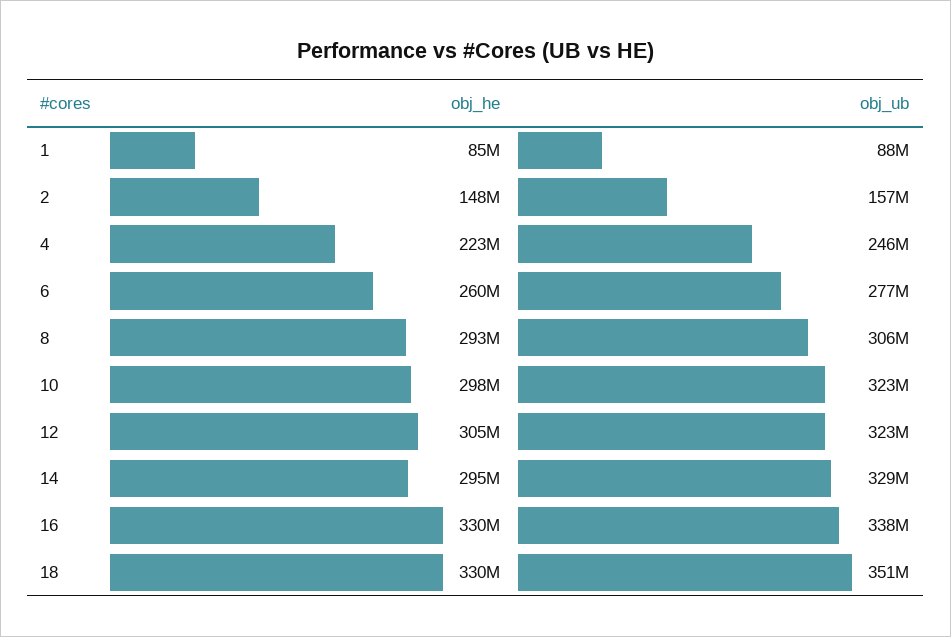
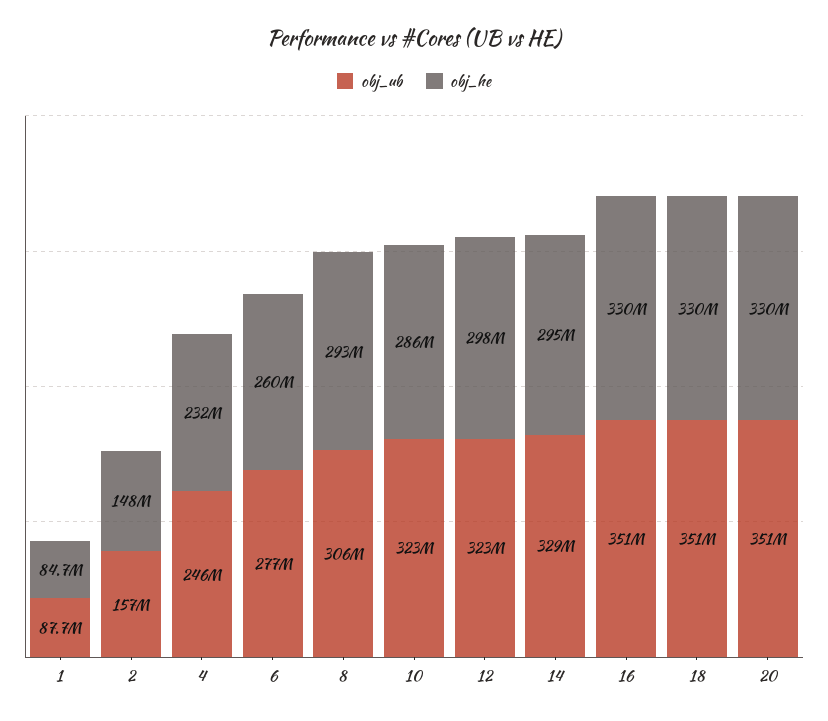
  {
    "obj_he": {
      "1": 84700000,
      "2": 148000000,
-     "4": 223000000,
+     "4": 232000000,
      "6": 260000000,
      "8": 293000000,
-     "10": 298000000,
+     "10": 286000000,
-     "12": 305000000,
+     "12": 298000000,
      "14": 295000000,
      "16": 330000000,
-     "18": 330000000
+     "18": 330000000,
+     "20": 330000000
    },
    "obj_ub": {
      "1": 87700000,
      "2": 157000000,
      "4": 246000000,
      "6": 277000000,
      "8": 306000000,
      "10": 323000000,
      "12": 323000000,
      "14": 329000000,
-     "16": 338000000,
+     "16": 351000000,
-     "18": 351000000
+     "18": 351000000,
+     "20": 351000000
    }
  }

